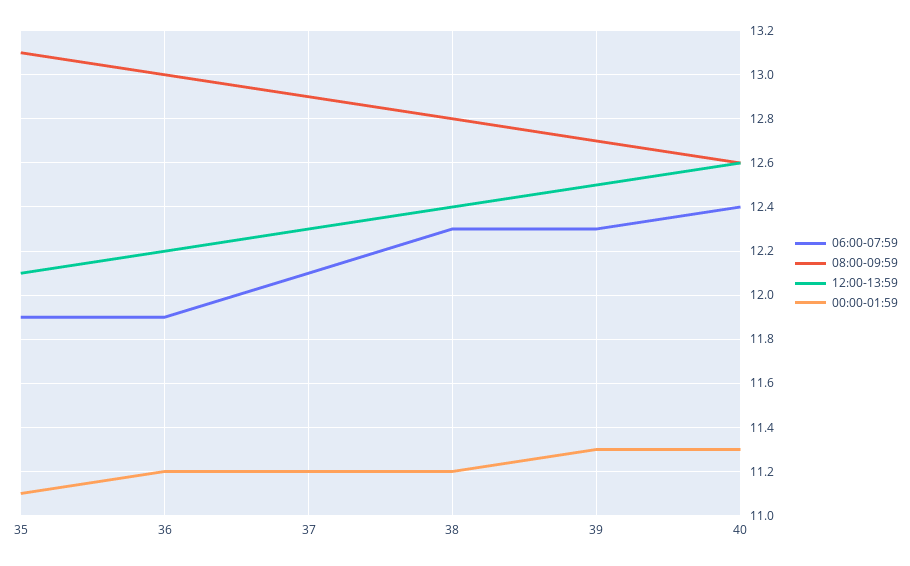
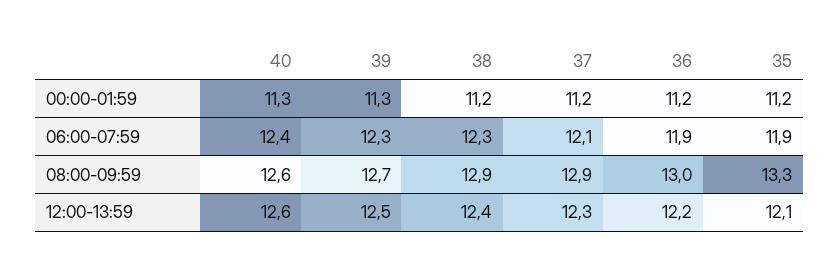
  {
    "06:00-07:59": {
      "35": 11.9,
      "36": 11.9,
      "37": 12.1,
      "38": 12.3,
      "39": 12.3,
      "40": 12.4
    },
    "08:00-09:59": {
-     "35": 13.1,
+     "35": 13.3,
      "36": 13,
      "37": 12.9,
-     "38": 12.8,
+     "38": 12.9,
      "39": 12.7,
      "40": 12.6
    },
    "12:00-13:59": {
      "35": 12.1,
      "36": 12.2,
      "37": 12.3,
      "38": 12.4,
      "39": 12.5,
      "40": 12.6
    },
    "00:00-01:59": {
-     "35": 11.1,
+     "35": 11.2,
      "36": 11.2,
      "37": 11.2,
      "38": 11.2,
      "39": 11.3,
      "40": 11.3
    }
  }

